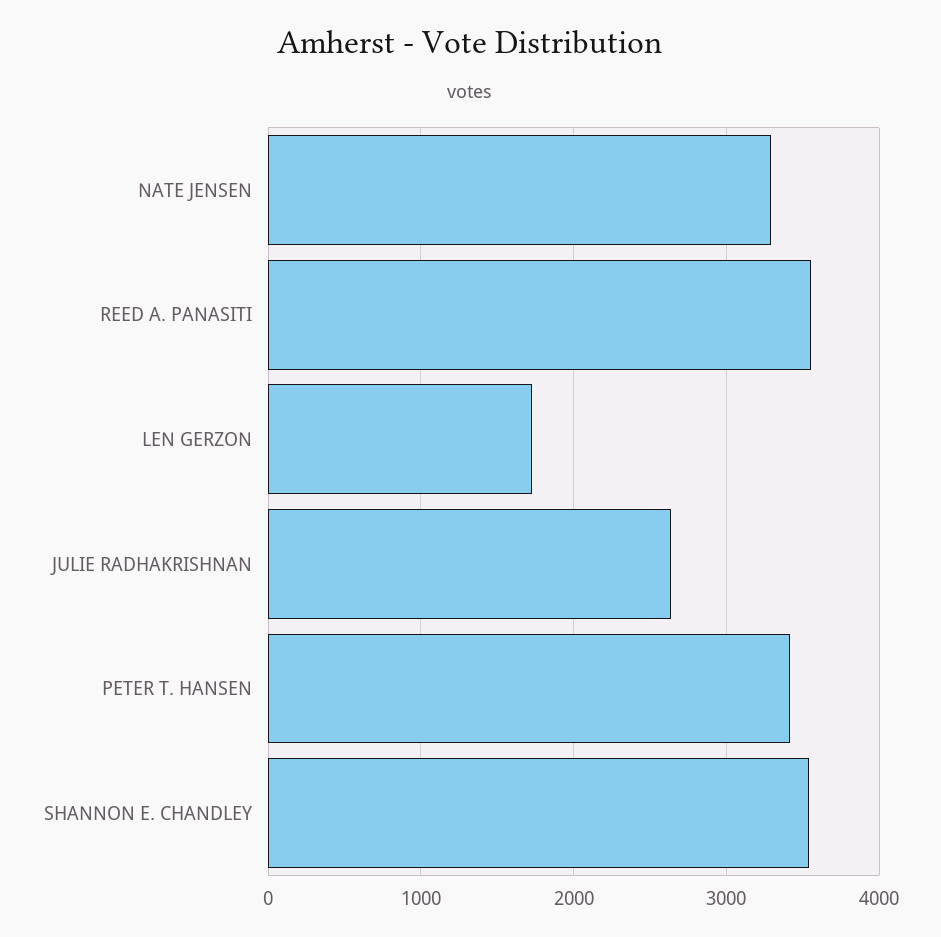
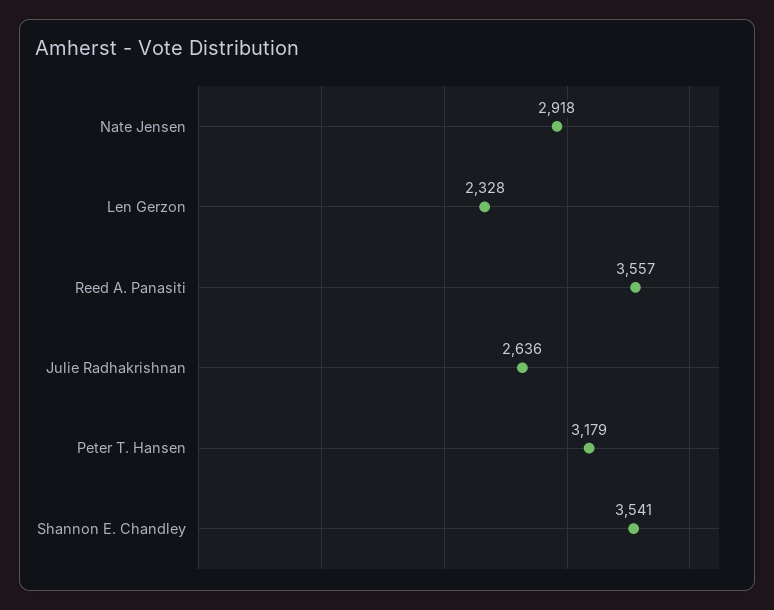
  {
-   "NATE JENSEN": 3300,
+   "NATE JENSEN": 2918,
    "REED A. PANASITI": 3557,
-   "LEN GERZON": 1700,
+   "LEN GERZON": 2328,
    "JULIE RADHAKRISHNAN": 2636,
-   "PETER T. HANSEN": 3400,
+   "PETER T. HANSEN": 3179,
    "SHANNON E. CHANDLEY": 3541
  }

